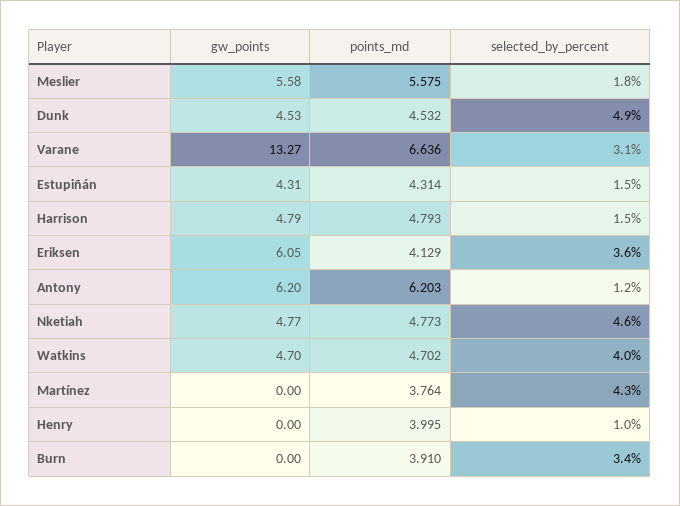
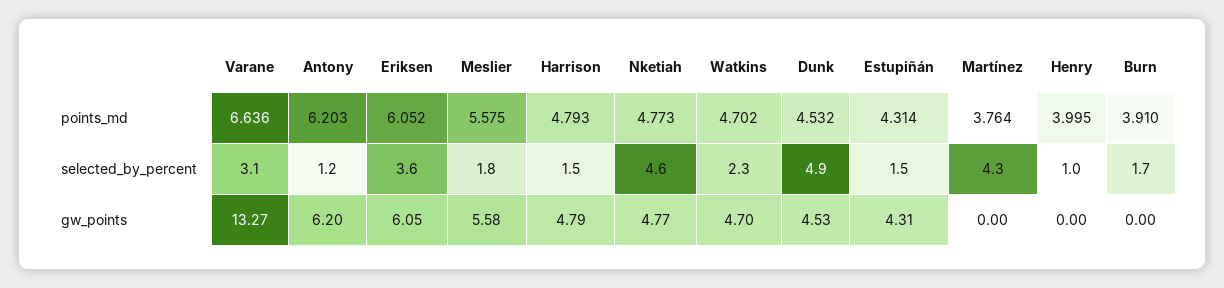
  {
    "gw_points": {
      "Meslier": 5.58,
      "Dunk": 4.53,
      "Varane": 13.27,
      "Estupiñán": 4.31,
      "Harrison": 4.79,
      "Eriksen": 6.05,
      "Antony": 6.2,
      "Nketiah": 4.77,
      "Watkins": 4.7,
      "Martínez": 0,
      "Henry": 0,
      "Burn": 0
    },
    "points_md": {
      "Meslier": 5.575,
      "Dunk": 4.532,
      "Varane": 6.636,
      "Estupiñán": 4.314,
      "Harrison": 4.793,
-     "Eriksen": 4.129,
+     "Eriksen": 6.052,
      "Antony": 6.203,
      "Nketiah": 4.773,
      "Watkins": 4.702,
      "Martínez": 3.764,
      "Henry": 3.995,
      "Burn": 3.91
    },
    "selected_by_percent": {
      "Meslier": 1.8,
      "Dunk": 4.9,
      "Varane": 3.1,
      "Estupiñán": 1.5,
      "Harrison": 1.5,
      "Eriksen": 3.6,
      "Antony": 1.2,
      "Nketiah": 4.6,
-     "Watkins": 4,
+     "Watkins": 2.3,
      "Martínez": 4.3,
      "Henry": 1,
-     "Burn": 3.4
+     "Burn": 1.7
    }
  }

